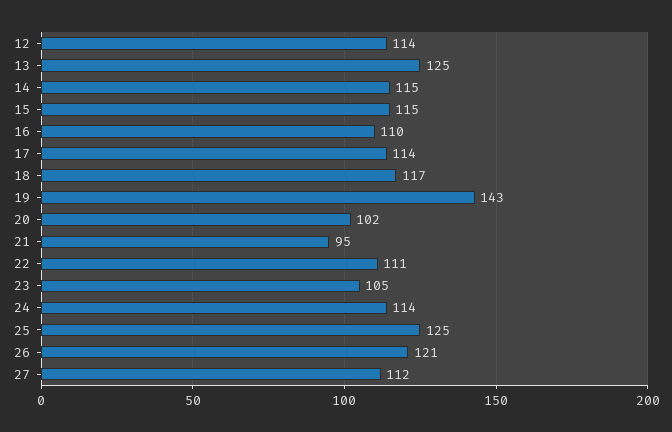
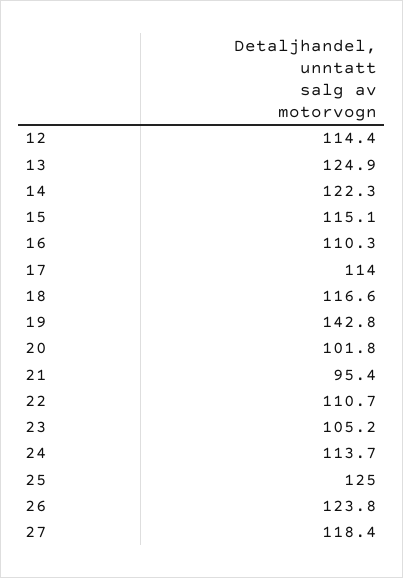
  {
    "12": 114.4,
    "13": 124.9,
-   "14": 115,
+   "14": 122.3,
    "15": 115.1,
    "16": 110.3,
    "17": 114,
    "18": 116.6,
    "19": 142.8,
    "20": 101.8,
    "21": 95.4,
    "22": 110.7,
    "23": 105.2,
    "24": 113.7,
    "25": 125,
-   "26": 121,
+   "26": 123.8,
-   "27": 112
+   "27": 118.4
  }

